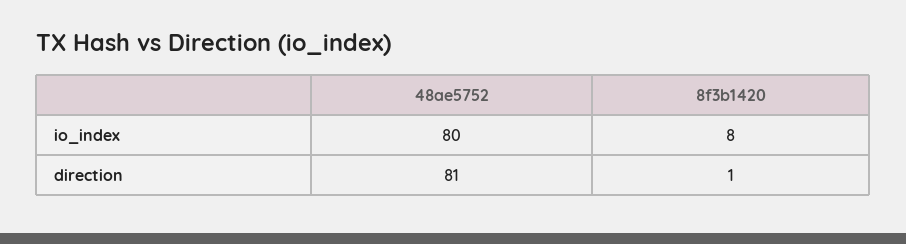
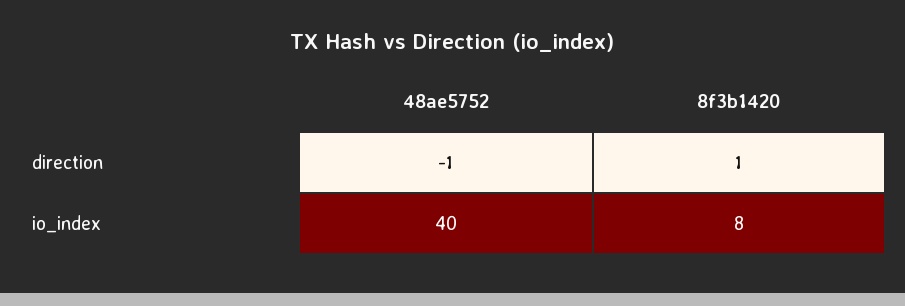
  {
    "48ae5752": {
-     "io_index": 80,
+     "io_index": 40,
-     "direction": 81
+     "direction": -1
    },
    "8f3b1420": {
      "io_index": 8,
      "direction": 1
    }
  }

